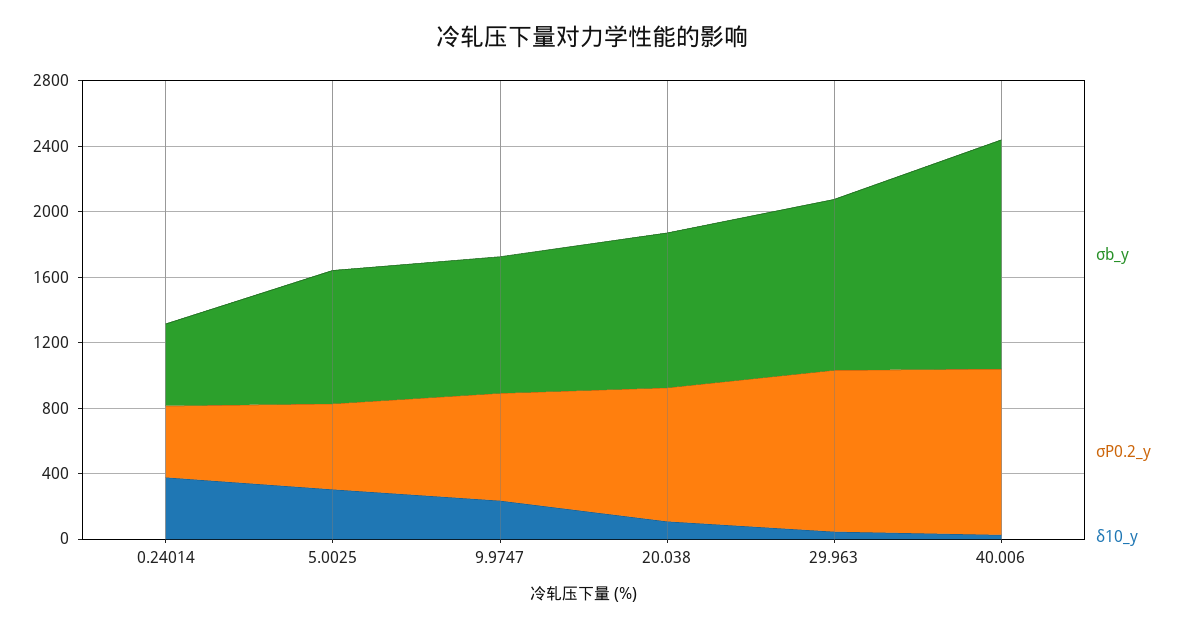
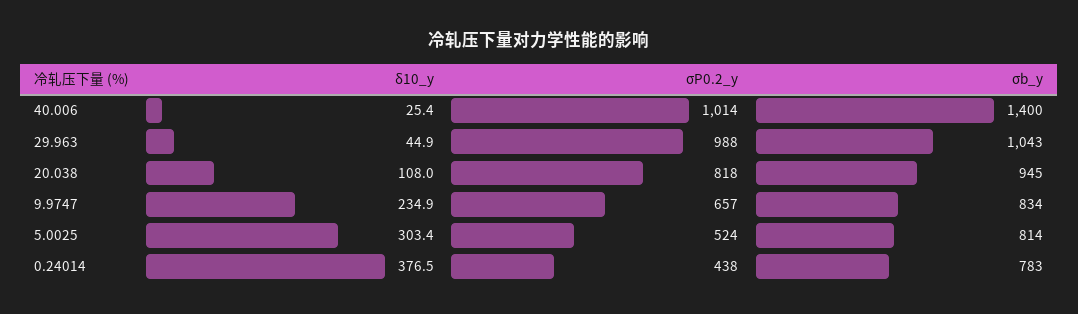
  {
    "σb_y": {
-     "0.24014": 500,
+     "0.24014": 783,
      "5.0025": 814,
      "9.9747": 834,
      "20.038": 945,
      "29.963": 1043,
      "40.006": 1400
    },
    "σP0.2_y": {
      "0.24014": 438,
      "5.0025": 524,
      "9.9747": 657,
      "20.038": 818,
      "29.963": 988,
      "40.006": 1014
    },
    "δ10_y": {
      "0.24014": 376.5,
      "5.0025": 303.4,
      "9.9747": 234.9,
      "20.038": 108,
      "29.963": 44.9,
      "40.006": 25.4
    }
  }

